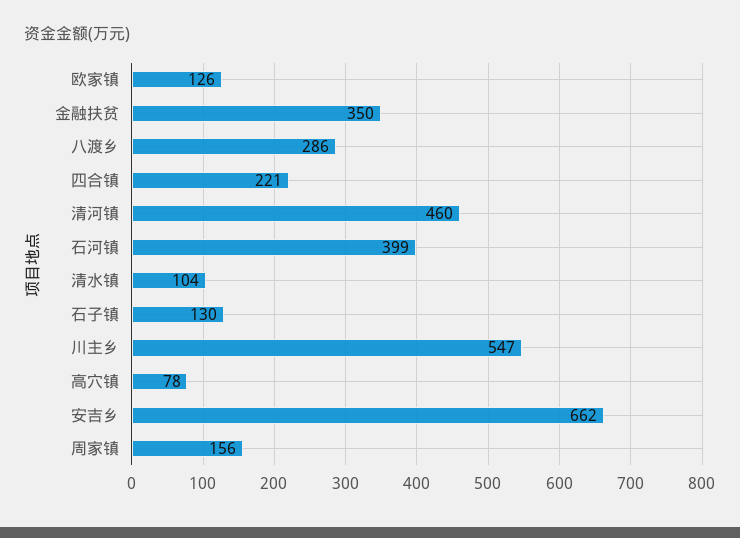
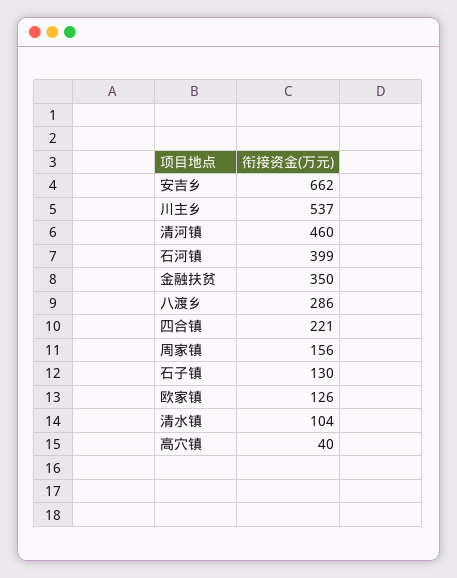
  {
    "欧家镇": 126,
    "金融扶贫": 350,
    "八渡乡": 286,
    "四合镇": 221,
    "清河镇": 460,
    "石河镇": 399,
    "清水镇": 104,
    "石子镇": 130,
-   "川主乡": 547,
+   "川主乡": 537,
-   "高穴镇": 78,
+   "高穴镇": 40,
    "安吉乡": 662,
    "周家镇": 156
  }

